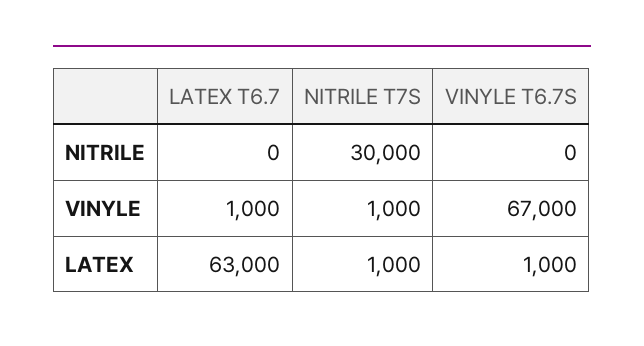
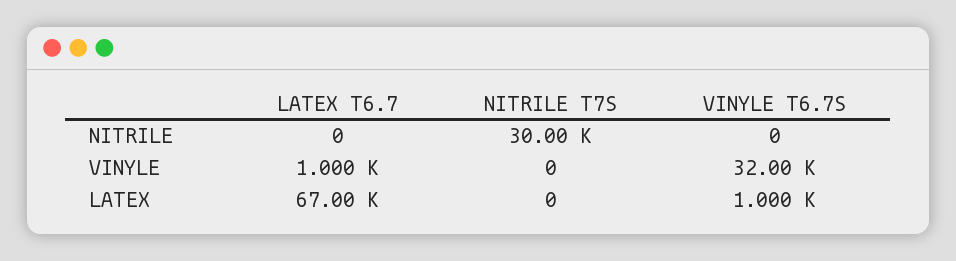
  {
    "LATEX T6.7": {
      "NITRILE": 0,
      "VINYLE": 1000,
-     "LATEX": 63000
+     "LATEX": 67000
    },
    "NITRILE T7S": {
      "NITRILE": 30000,
-     "VINYLE": 1000,
+     "VINYLE": 0,
-     "LATEX": 1000
+     "LATEX": 0
    },
    "VINYLE T6.7S": {
      "NITRILE": 0,
-     "VINYLE": 67000,
+     "VINYLE": 32000,
      "LATEX": 1000
    }
  }

